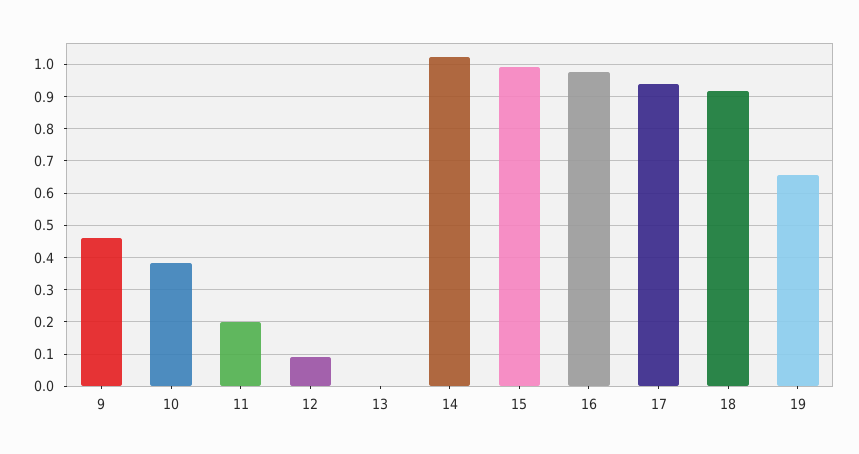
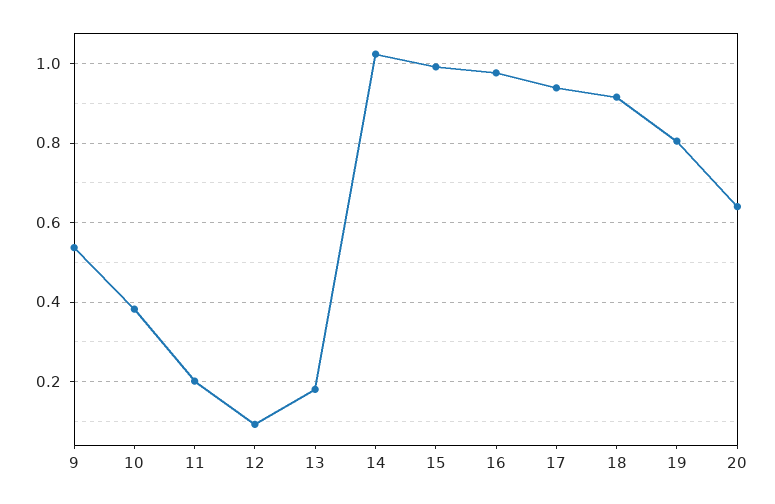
  {
-   "9": 0.46,
+   "9": 0.54,
    "10": 0.38,
    "11": 0.2,
    "12": 0.1,
-   "13": 0,
+   "13": 0.18,
    "14": 1.02,
    "15": 1,
    "16": 0.98,
    "17": 0.94,
    "18": 0.92,
-   "19": 0.66
+   "19": 0.8,
+   "20": 0.64
  }

